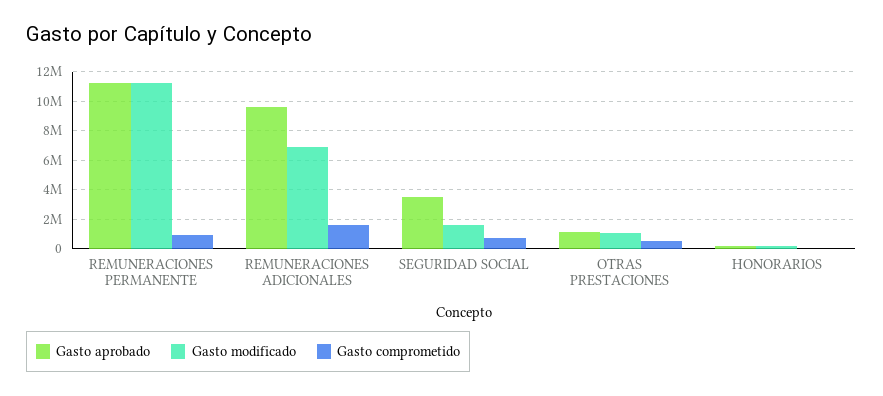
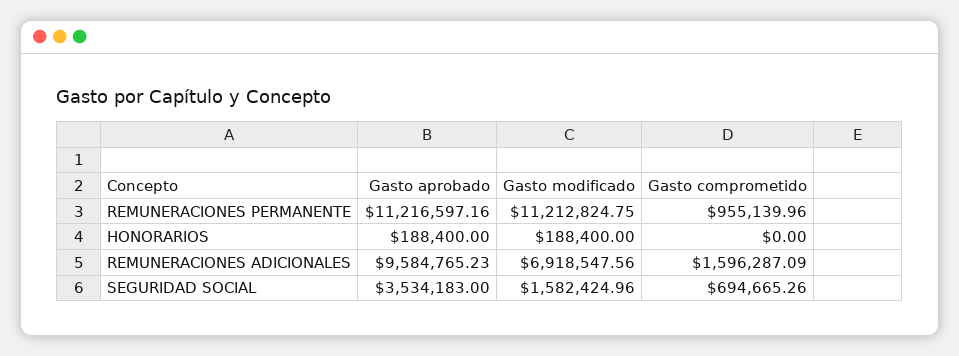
  {
    "Gasto aprobado": {
      "REMUNERACIONES PERMANENTE": 11216597.16,
      "REMUNERACIONES ADICIONALES": 9584765.23,
      "SEGURIDAD SOCIAL": 3534183,
-     "OTRAS PRESTACIONES": 1000000,
      "HONORARIOS": 188400
    },
    "Gasto modificado": {
      "REMUNERACIONES PERMANENTE": 11212824.75,
      "REMUNERACIONES ADICIONALES": 6918547.56,
      "SEGURIDAD SOCIAL": 1582424.96,
-     "OTRAS PRESTACIONES": 1000000,
      "HONORARIOS": 188400
    },
    "Gasto comprometido": {
      "REMUNERACIONES PERMANENTE": 955139.96,
      "REMUNERACIONES ADICIONALES": 1596287.09,
      "SEGURIDAD SOCIAL": 694665.26,
-     "OTRAS PRESTACIONES": 500000,
      "HONORARIOS": 0
    }
  }

